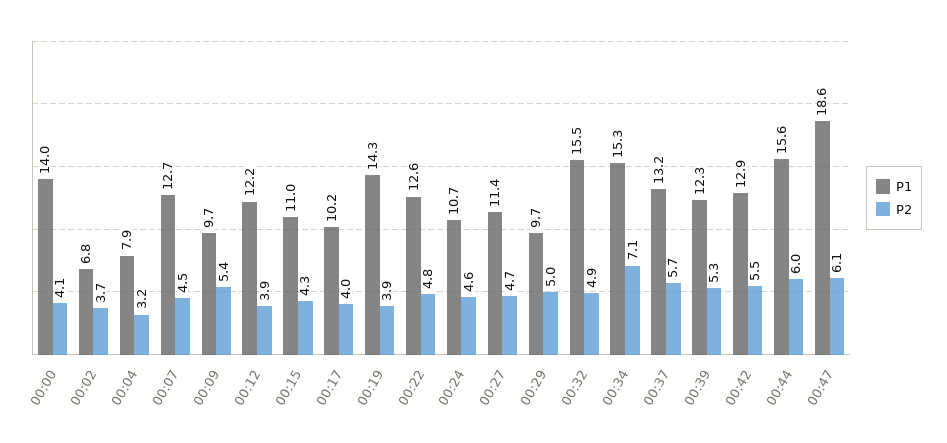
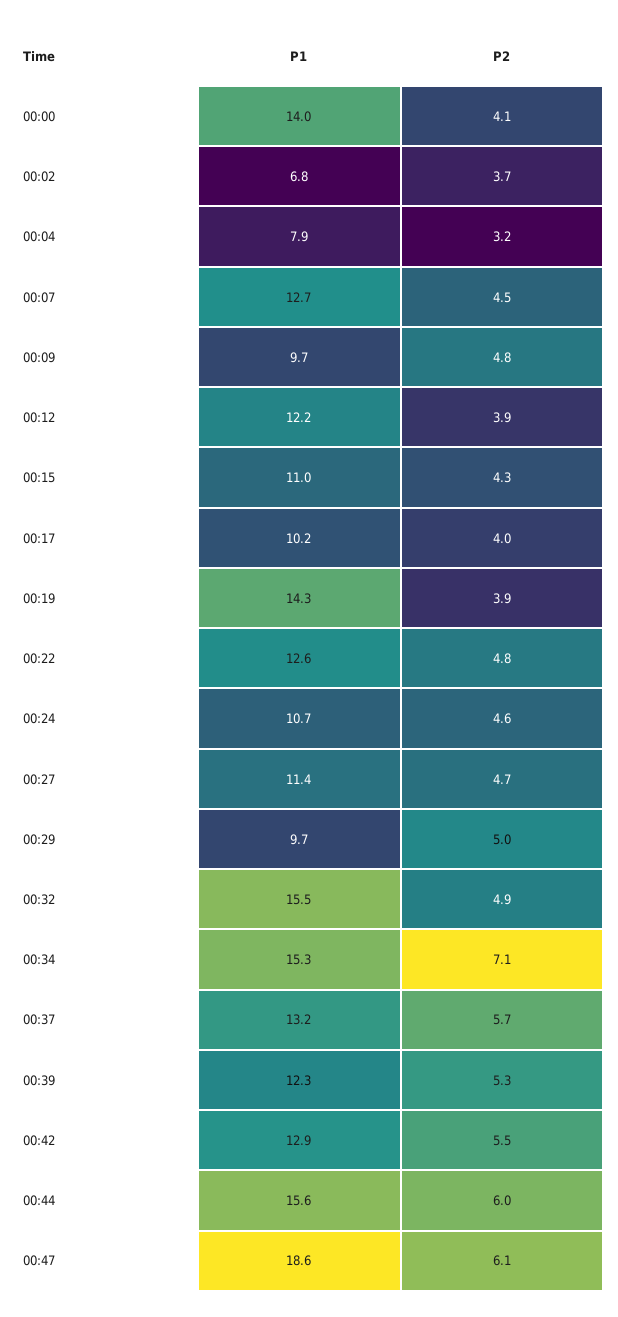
  {
    "P1": {
      "00:00": 14,
      "00:02": 6.8,
      "00:04": 7.9,
      "00:07": 12.7,
      "00:09": 9.7,
      "00:12": 12.2,
      "00:15": 11,
      "00:17": 10.2,
      "00:19": 14.3,
      "00:22": 12.6,
      "00:24": 10.7,
      "00:27": 11.4,
      "00:29": 9.7,
      "00:32": 15.5,
      "00:34": 15.3,
      "00:37": 13.2,
      "00:39": 12.3,
      "00:42": 12.9,
      "00:44": 15.6,
      "00:47": 18.6
    },
    "P2": {
      "00:00": 4.1,
      "00:02": 3.7,
      "00:04": 3.2,
      "00:07": 4.5,
-     "00:09": 5.4,
+     "00:09": 4.8,
      "00:12": 3.9,
      "00:15": 4.3,
      "00:17": 4,
      "00:19": 3.9,
      "00:22": 4.8,
      "00:24": 4.6,
      "00:27": 4.7,
      "00:29": 5,
      "00:32": 4.9,
      "00:34": 7.1,
      "00:37": 5.7,
      "00:39": 5.3,
      "00:42": 5.5,
      "00:44": 6,
      "00:47": 6.1
    }
  }

